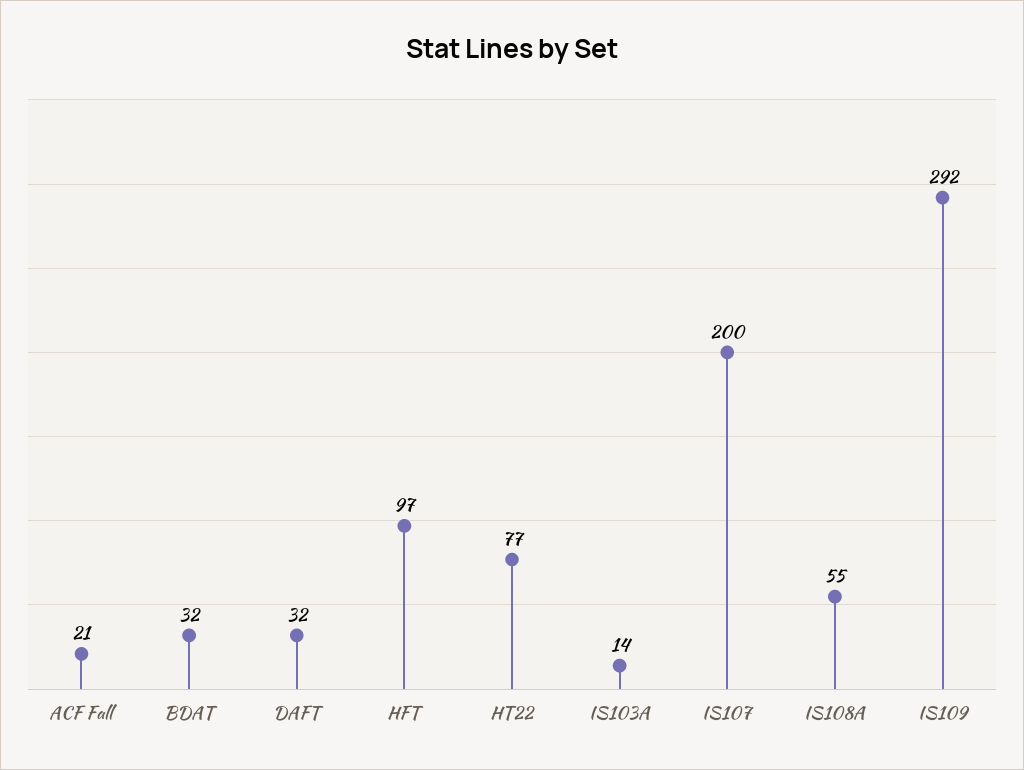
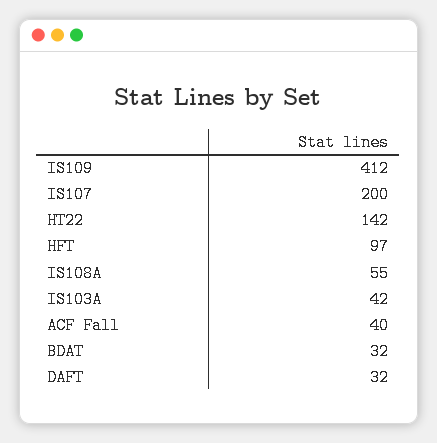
  {
-   "ACF Fall": 21,
+   "ACF Fall": 40,
    "BDAT": 32,
    "DAFT": 32,
    "HFT": 97,
-   "HT22": 77,
+   "HT22": 142,
-   "IS103A": 14,
+   "IS103A": 42,
    "IS107": 200,
    "IS108A": 55,
-   "IS109": 292
+   "IS109": 412
  }

